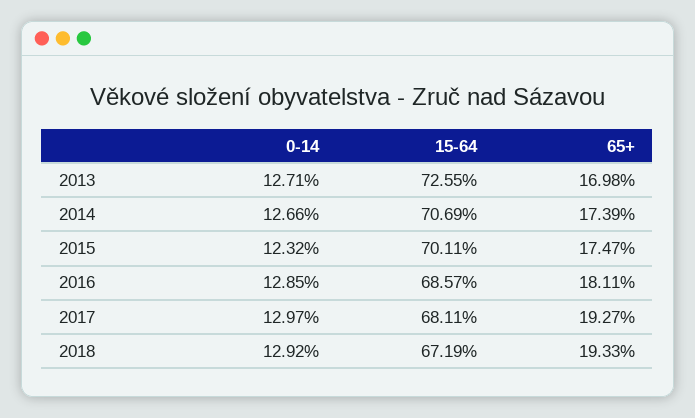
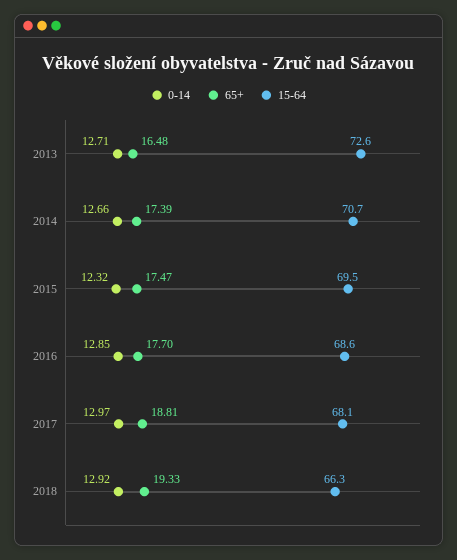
  {
    "0-14": {
      "2013": 12.71,
      "2014": 12.66,
      "2015": 12.32,
      "2016": 12.85,
      "2017": 12.97,
      "2018": 12.92
    },
    "15-64": {
      "2013": 72.55,
      "2014": 70.69,
-     "2015": 70.11,
+     "2015": 69.5,
      "2016": 68.57,
      "2017": 68.11,
-     "2018": 67.19
+     "2018": 66.3
    },
    "65+": {
-     "2013": 16.98,
+     "2013": 16.48,
      "2014": 17.39,
      "2015": 17.47,
-     "2016": 18.11,
+     "2016": 17.7,
-     "2017": 19.27,
+     "2017": 18.81,
      "2018": 19.33
    }
  }

